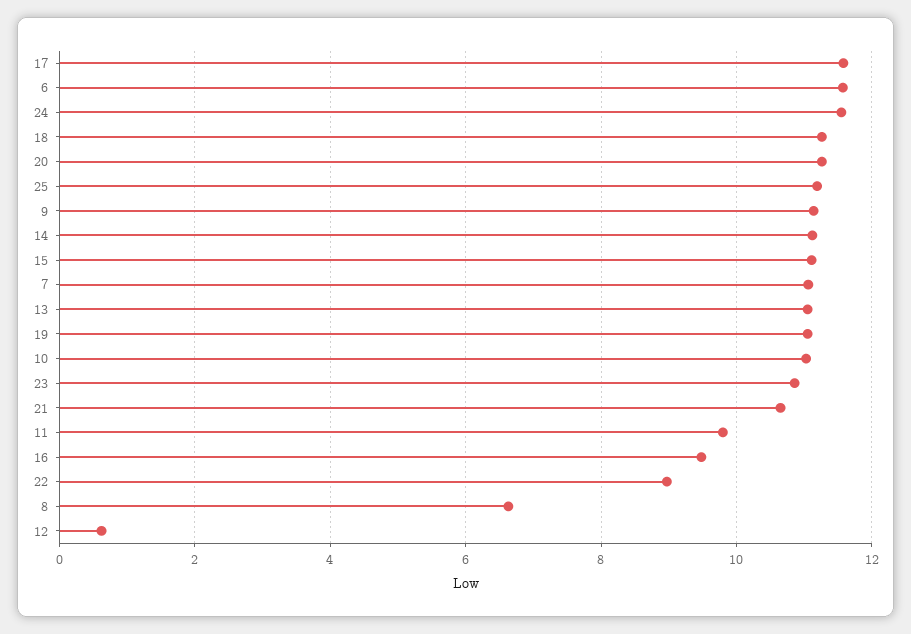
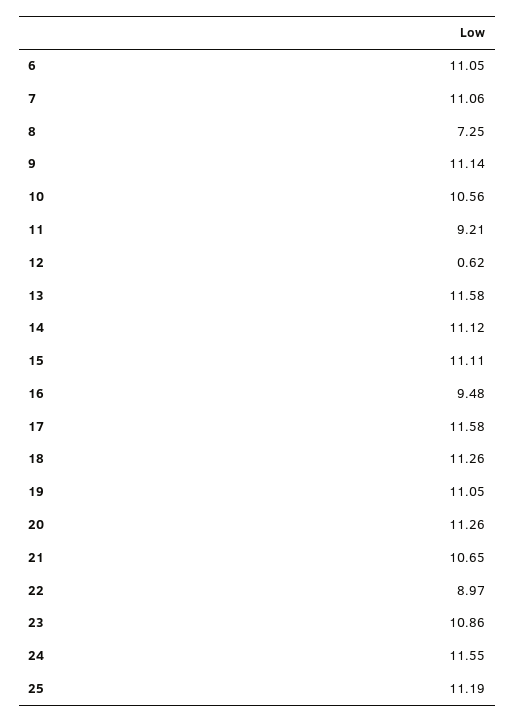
  {
    "17": 11.58,
-   "6": 11.6,
+   "6": 11.05,
    "24": 11.55,
    "18": 11.26,
    "20": 11.26,
    "25": 11.19,
    "9": 11.14,
    "14": 11.12,
    "15": 11.11,
    "7": 11.06,
-   "13": 11,
+   "13": 11.58,
    "19": 11.05,
-   "10": 11,
+   "10": 10.56,
    "23": 10.86,
    "21": 10.65,
-   "11": 9.8,
+   "11": 9.21,
    "16": 9.48,
    "22": 8.97,
-   "8": 6.6,
+   "8": 7.25,
    "12": 0.62
  }

